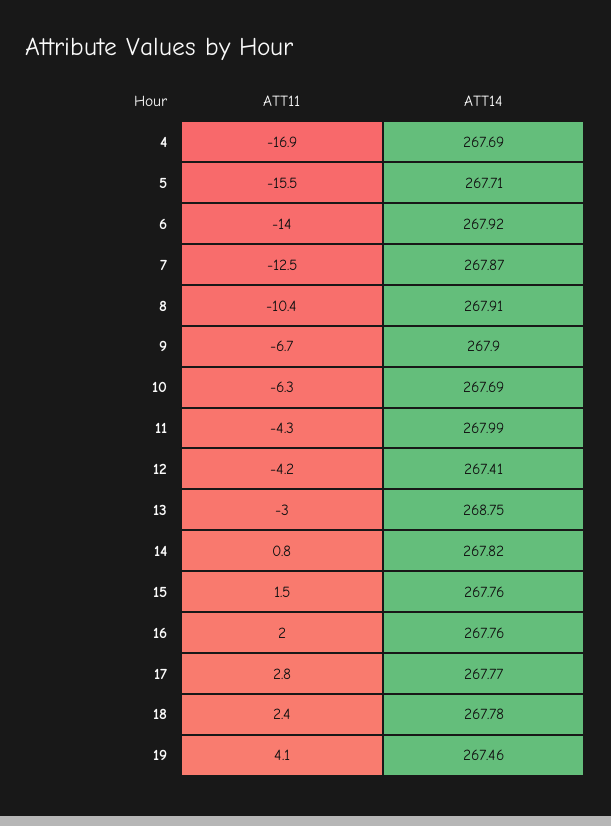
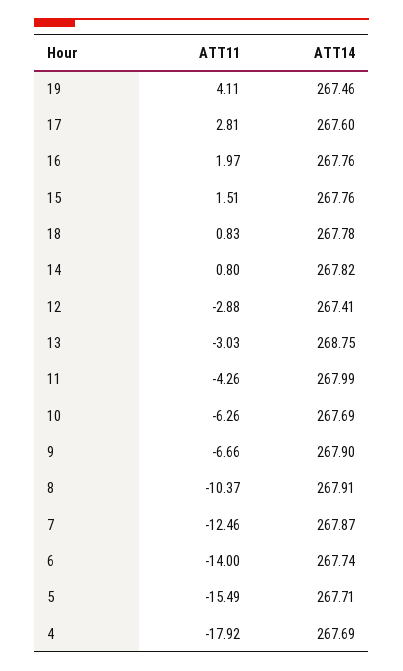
  {
    "ATT11": {
-     "4": -16.9,
+     "4": -17.92,
      "5": -15.49,
      "6": -14,
      "7": -12.46,
      "8": -10.37,
      "9": -6.66,
      "10": -6.26,
      "11": -4.26,
-     "12": -4.2,
+     "12": -2.88,
      "13": -3.03,
      "14": 0.8,
      "15": 1.51,
      "16": 1.97,
      "17": 2.81,
-     "18": 2.4,
+     "18": 0.83,
      "19": 4.11
    },
    "ATT14": {
      "4": 267.69,
      "5": 267.71,
-     "6": 267.92,
+     "6": 267.74,
      "7": 267.87,
      "8": 267.91,
      "9": 267.9,
      "10": 267.69,
      "11": 267.99,
      "12": 267.41,
      "13": 268.75,
      "14": 267.82,
      "15": 267.76,
      "16": 267.76,
-     "17": 267.77,
+     "17": 267.6,
      "18": 267.78,
      "19": 267.46
    }
  }

